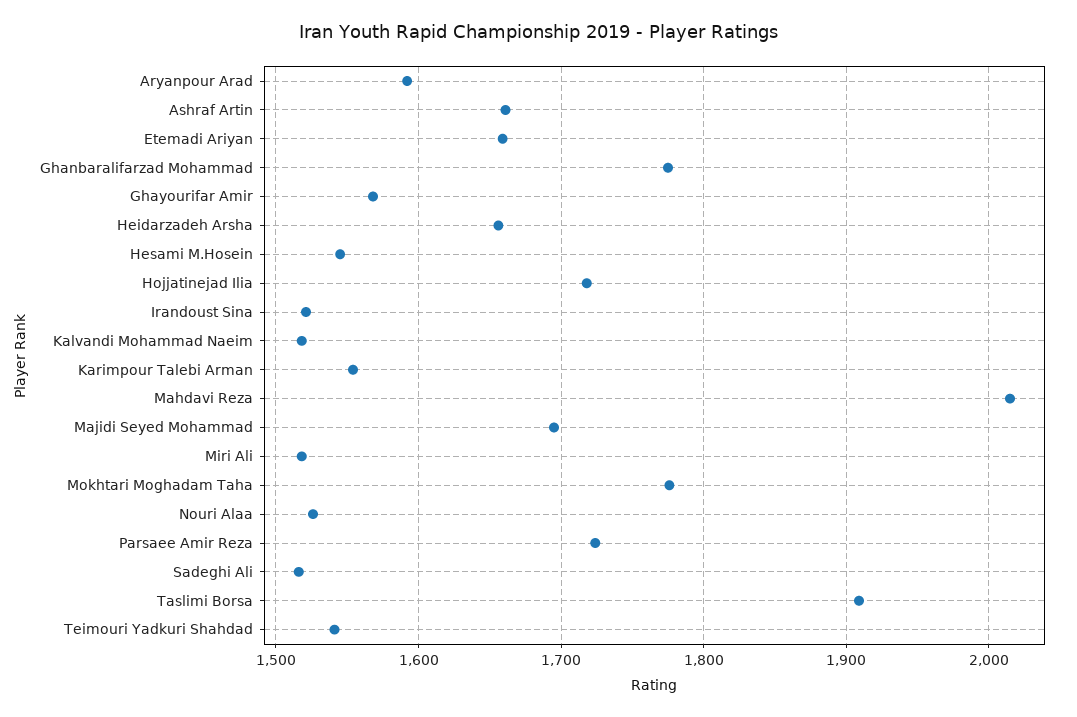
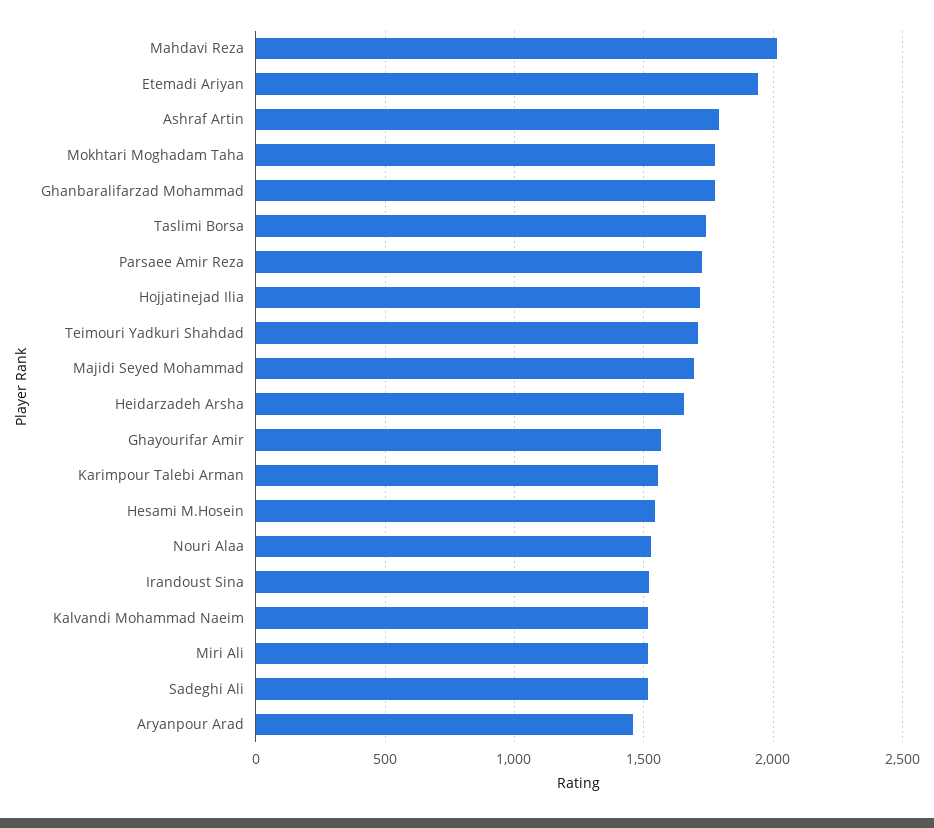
  {
-   "Aryanpour Arad": 1590,
+   "Aryanpour Arad": 1450,
-   "Ashraf Artin": 1660,
+   "Ashraf Artin": 1800,
-   "Etemadi Ariyan": 1660,
+   "Etemadi Ariyan": 1950,
    "Ghanbaralifarzad Mohammad": 1780,
    "Ghayourifar Amir": 1570,
    "Heidarzadeh Arsha": 1660,
    "Hesami M.Hosein": 1550,
    "Hojjatinejad Ilia": 1720,
    "Irandoust Sina": 1520,
    "Kalvandi Mohammad Naeim": 1520,
    "Karimpour Talebi Arman": 1550,
    "Mahdavi Reza": 2020,
    "Majidi Seyed Mohammad": 1700,
    "Miri Ali": 1520,
    "Mokhtari Moghadam Taha": 1780,
    "Nouri Alaa": 1530,
    "Parsaee Amir Reza": 1720,
    "Sadeghi Ali": 1520,
-   "Taslimi Borsa": 1910,
+   "Taslimi Borsa": 1750,
-   "Teimouri Yadkuri Shahdad": 1540
+   "Teimouri Yadkuri Shahdad": 1700
  }

